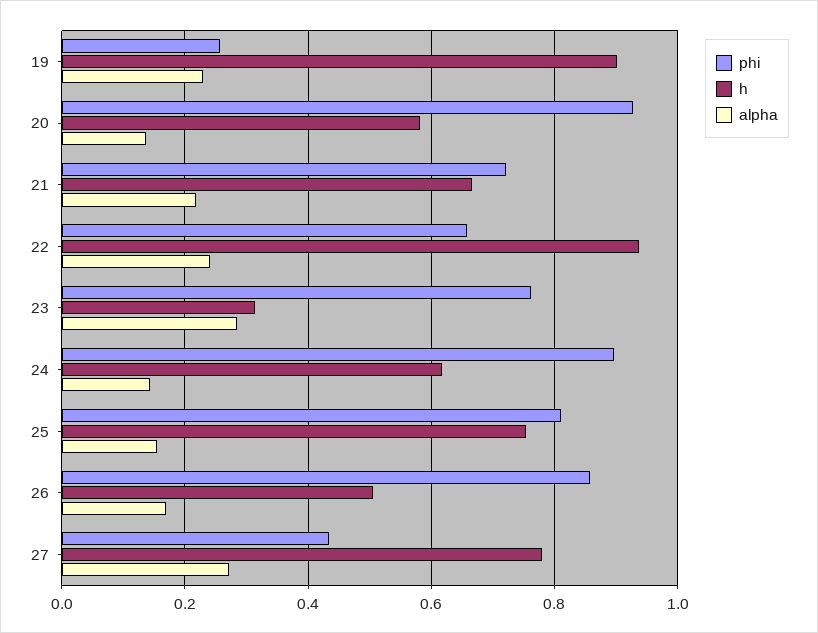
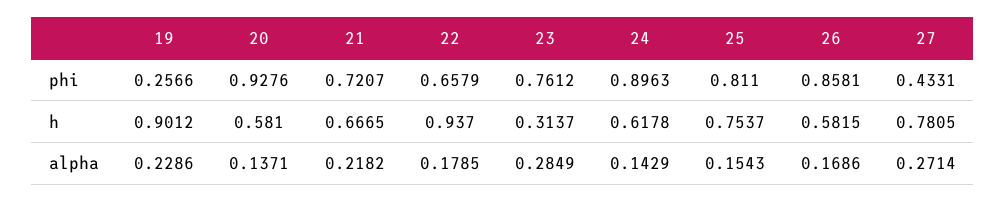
  {
    "phi": {
      "19": 0.2566,
      "20": 0.9276,
      "21": 0.7207,
      "22": 0.6579,
      "23": 0.7612,
      "24": 0.8963,
      "25": 0.811,
      "26": 0.8581,
      "27": 0.4331
    },
    "h": {
      "19": 0.9012,
      "20": 0.581,
      "21": 0.6665,
      "22": 0.937,
      "23": 0.3137,
      "24": 0.6178,
      "25": 0.7537,
-     "26": 0.5,
+     "26": 0.5815,
      "27": 0.7805
    },
    "alpha": {
      "19": 0.2286,
      "20": 0.1371,
      "21": 0.2182,
-     "22": 0.24,
+     "22": 0.1785,
      "23": 0.2849,
      "24": 0.1429,
      "25": 0.1543,
      "26": 0.1686,
      "27": 0.2714
    }
  }

